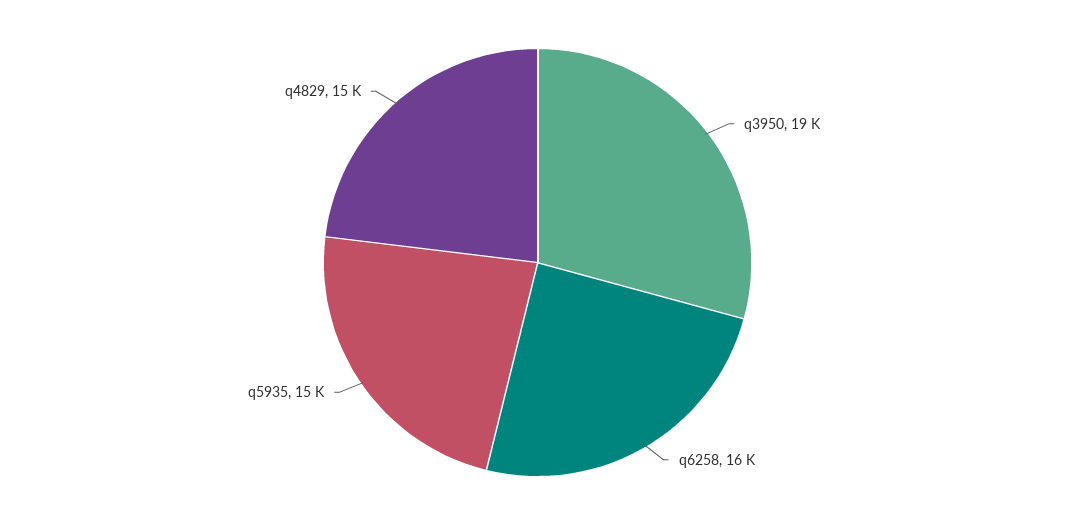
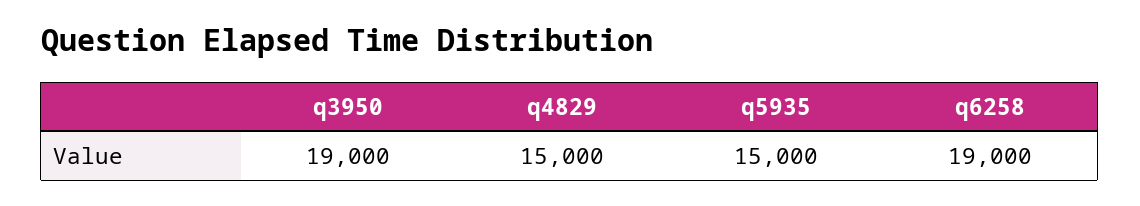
  {
    "q3950": 19000,
-   "q6258": 16000,
+   "q6258": 19000,
    "q5935": 15000,
    "q4829": 15000
  }

